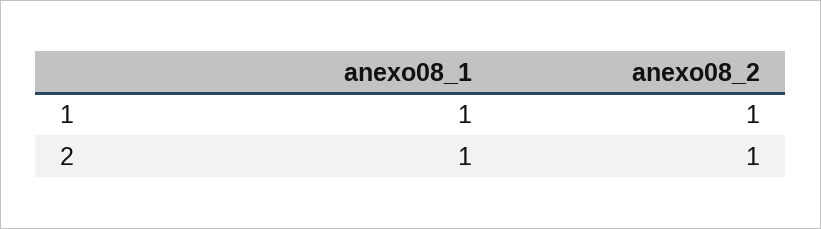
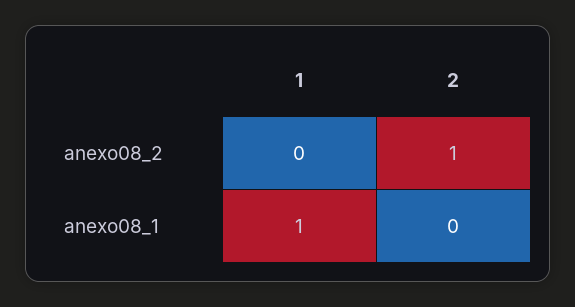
  {
    "anexo08_1": {
      "1": 1,
-     "2": 1
+     "2": 0
    },
    "anexo08_2": {
-     "1": 1,
+     "1": 0,
      "2": 1
    }
  }

